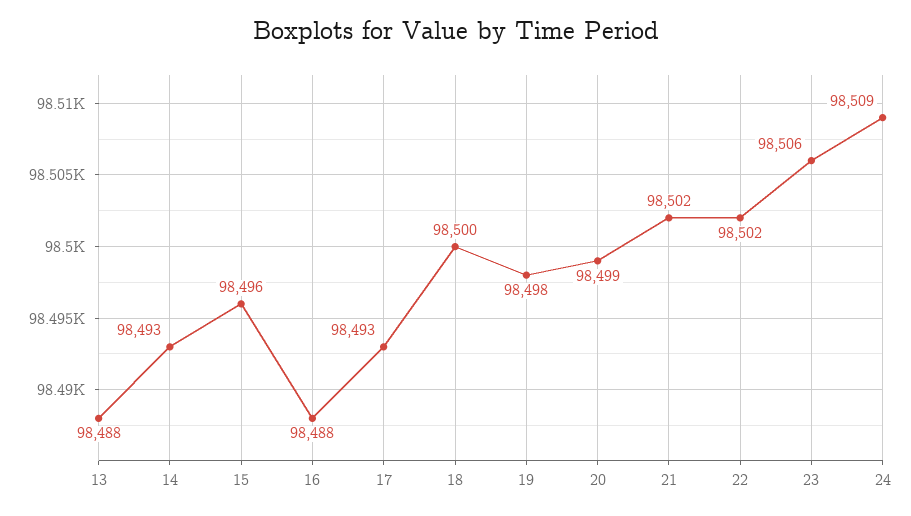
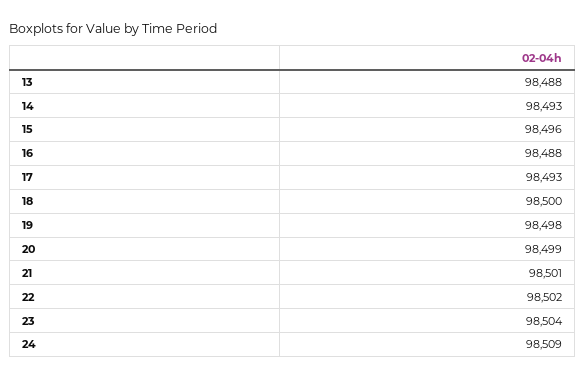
  {
    "13": 98488,
    "14": 98493,
    "15": 98496,
    "16": 98488,
    "17": 98493,
    "18": 98500,
    "19": 98498,
    "20": 98499,
-   "21": 98502,
+   "21": 98501,
    "22": 98502,
-   "23": 98506,
+   "23": 98504,
    "24": 98509
  }

